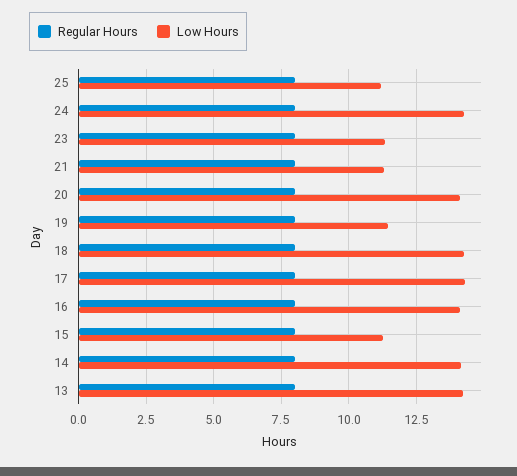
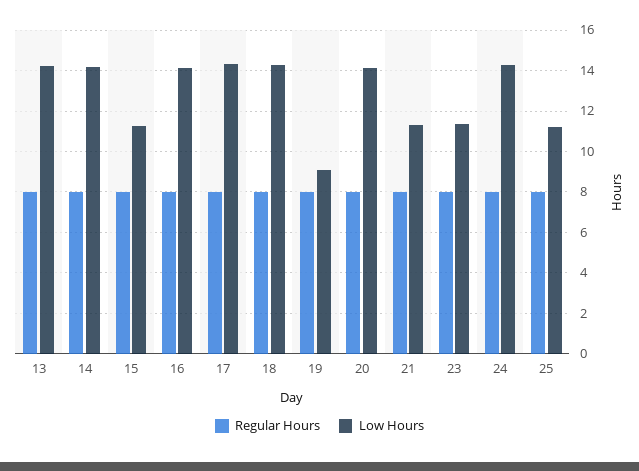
  {
    "Regular Hours": {
      "25": 8,
      "24": 8,
      "23": 8,
      "21": 8,
      "20": 8,
      "19": 8,
      "18": 8,
      "17": 8,
      "16": 8,
      "15": 8,
      "14": 8,
      "13": 8
    },
    "Low Hours": {
      "25": 11.25,
      "24": 14.25,
      "23": 11.25,
      "21": 11.25,
      "20": 14.25,
-     "19": 11.5,
+     "19": 9,
      "18": 14.25,
      "17": 14.25,
      "16": 14,
      "15": 11.25,
      "14": 14.25,
      "13": 14.25
    }
  }

